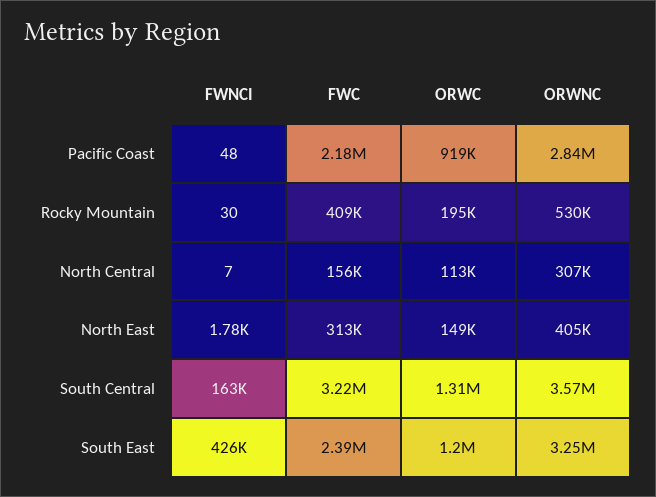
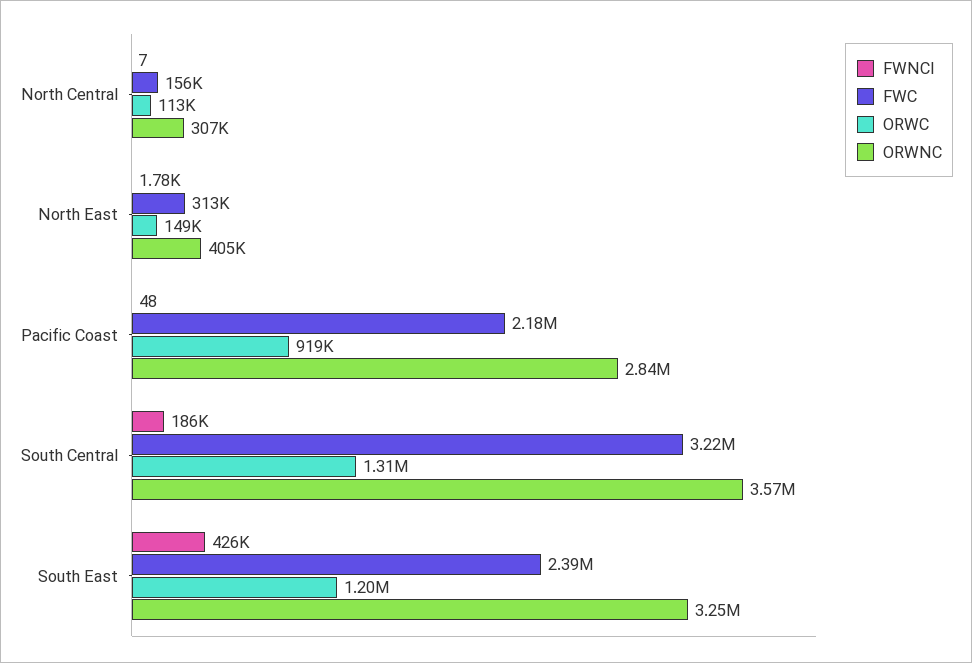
  {
    "FWNCI": {
      "Pacific Coast": 48,
-     "Rocky Mountain": 30,
      "North Central": 7,
      "North East": 1780,
-     "South Central": 163000,
+     "South Central": 186000,
      "South East": 426000
    },
    "FWC": {
      "Pacific Coast": 2180000,
-     "Rocky Mountain": 409000,
      "North Central": 156000,
      "North East": 313000,
      "South Central": 3220000,
      "South East": 2390000
    },
    "ORWC": {
      "Pacific Coast": 919000,
-     "Rocky Mountain": 195000,
      "North Central": 113000,
      "North East": 149000,
      "South Central": 1310000,
      "South East": 1200000
    },
    "ORWNC": {
      "Pacific Coast": 2840000,
-     "Rocky Mountain": 530000,
      "North Central": 307000,
      "North East": 405000,
      "South Central": 3570000,
      "South East": 3250000
    }
  }

